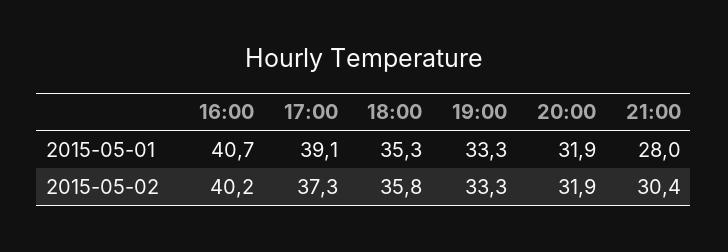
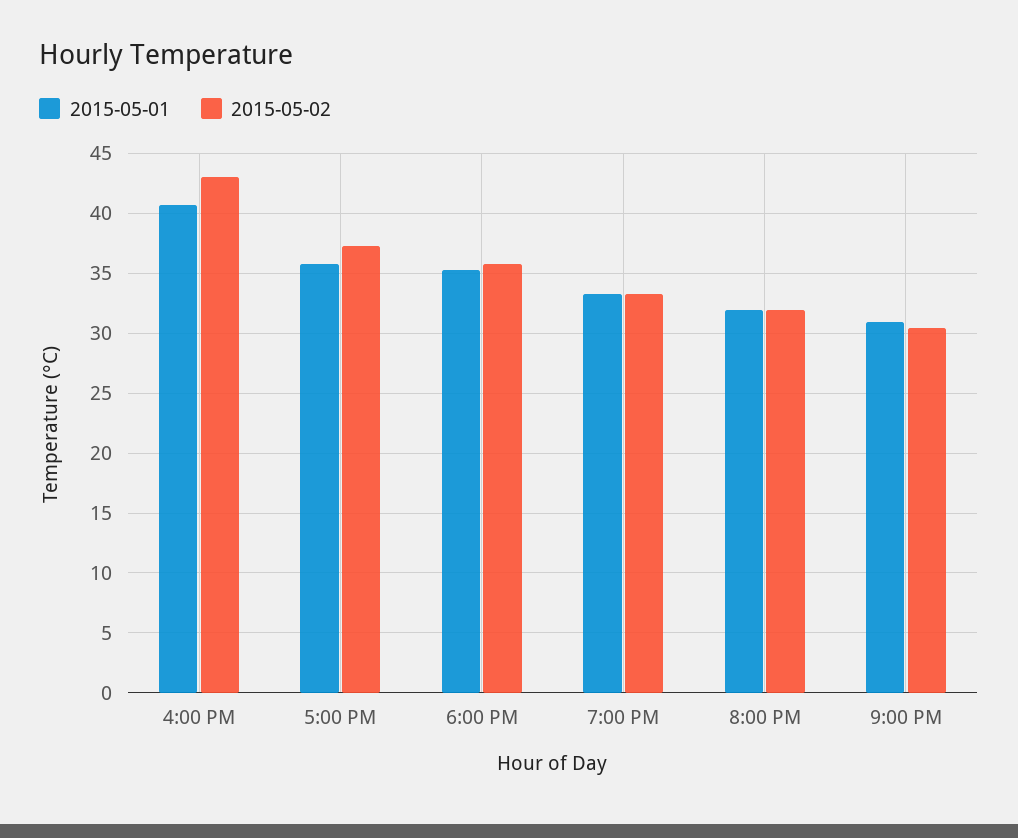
  {
    "2015-05-01": {
      "16:00": 40.7,
-     "17:00": 39.1,
+     "17:00": 36,
      "18:00": 35.3,
      "19:00": 33.3,
      "20:00": 31.9,
-     "21:00": 28
+     "21:00": 31
    },
    "2015-05-02": {
-     "16:00": 40.2,
+     "16:00": 43,
      "17:00": 37.3,
      "18:00": 35.8,
      "19:00": 33.3,
      "20:00": 31.9,
      "21:00": 30.4
    }
  }

